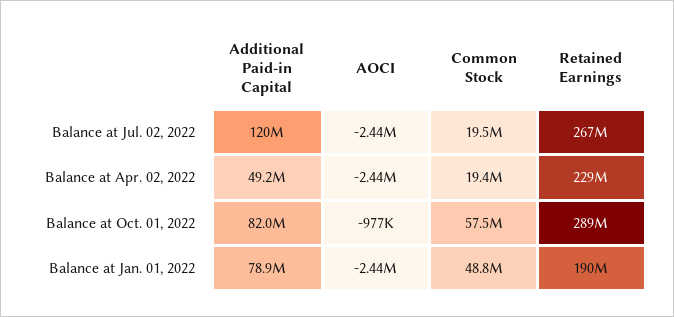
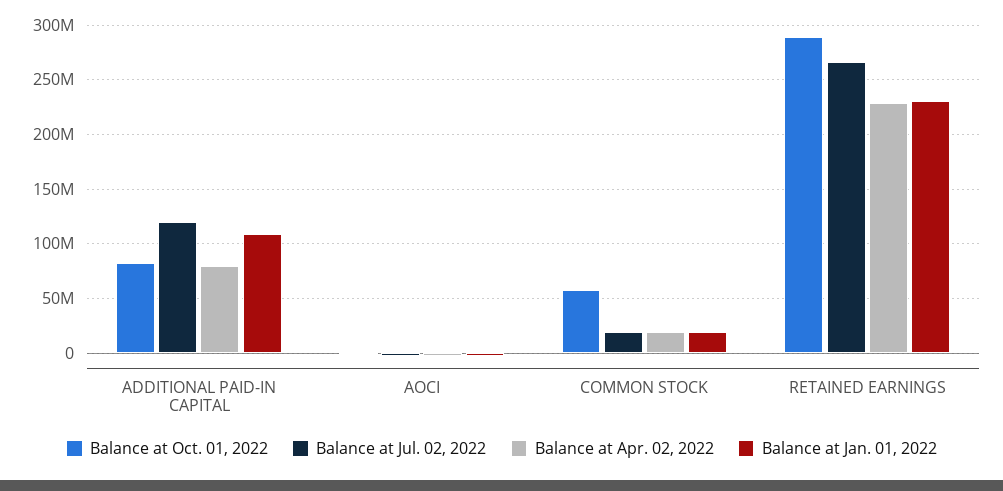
  {
    "Balance at Jul. 02, 2022": {
      "Additional Paid-in Capital": 120000000,
      "AOCI": -2440000,
      "Common Stock": 19500000,
      "Retained Earnings": 267000000
    },
    "Balance at Apr. 02, 2022": {
-     "Additional Paid-in Capital": 49200000,
+     "Additional Paid-in Capital": 80000000,
      "AOCI": -2440000,
      "Common Stock": 19400000,
      "Retained Earnings": 229000000
    },
    "Balance at Oct. 01, 2022": {
      "Additional Paid-in Capital": 82000000,
      "AOCI": -977000,
      "Common Stock": 57500000,
      "Retained Earnings": 289000000
    },
    "Balance at Jan. 01, 2022": {
-     "Additional Paid-in Capital": 78900000,
+     "Additional Paid-in Capital": 110000000,
      "AOCI": -2440000,
-     "Common Stock": 48800000,
+     "Common Stock": 20000000,
-     "Retained Earnings": 190000000
+     "Retained Earnings": 230000000
    }
  }

